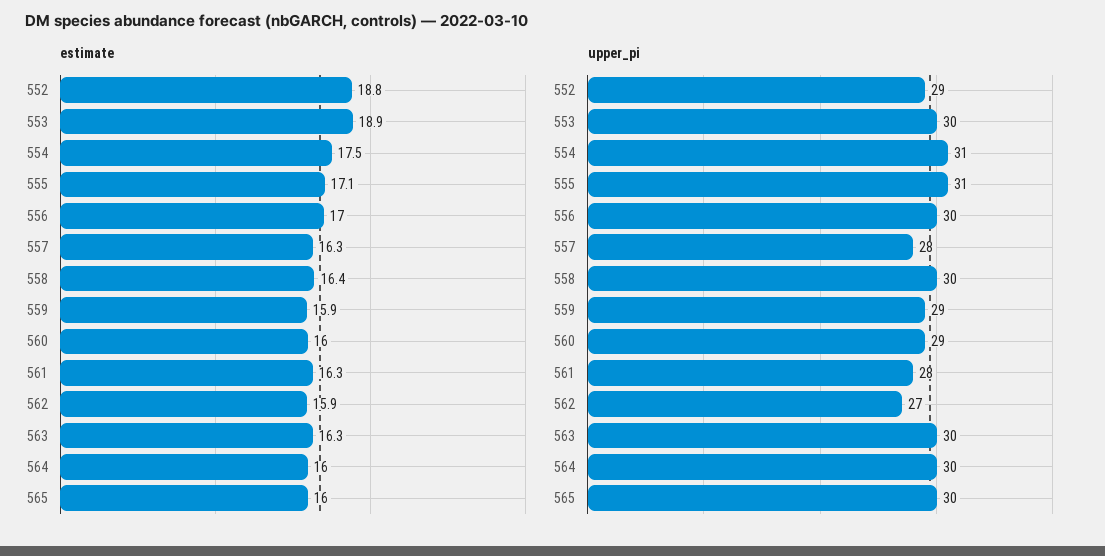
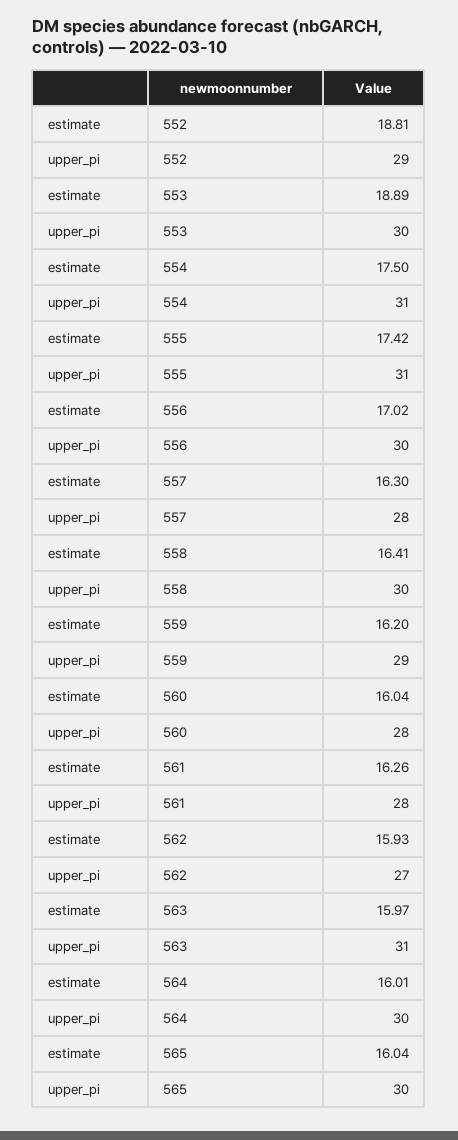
  {
    "estimate": {
      "552": 18.81,
      "553": 18.89,
      "554": 17.5,
-     "555": 17.1,
+     "555": 17.42,
      "556": 17.02,
      "557": 16.3,
      "558": 16.41,
-     "559": 15.9,
+     "559": 16.2,
      "560": 16.04,
      "561": 16.26,
      "562": 15.93,
-     "563": 16.3,
+     "563": 15.97,
      "564": 16.01,
      "565": 16.04
    },
    "upper_pi": {
      "552": 29,
      "553": 30,
      "554": 31,
      "555": 31,
      "556": 30,
      "557": 28,
      "558": 30,
      "559": 29,
-     "560": 29,
+     "560": 28,
      "561": 28,
      "562": 27,
-     "563": 30,
+     "563": 31,
      "564": 30,
      "565": 30
    }
  }

